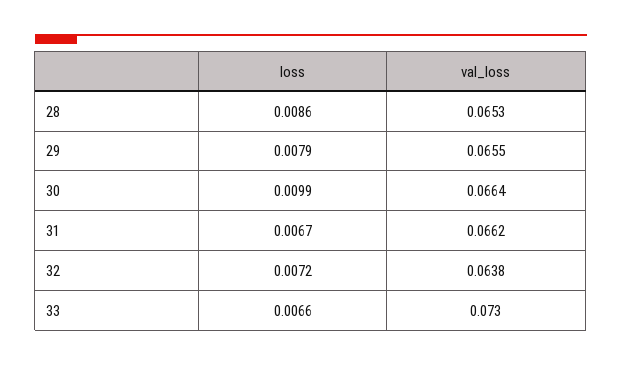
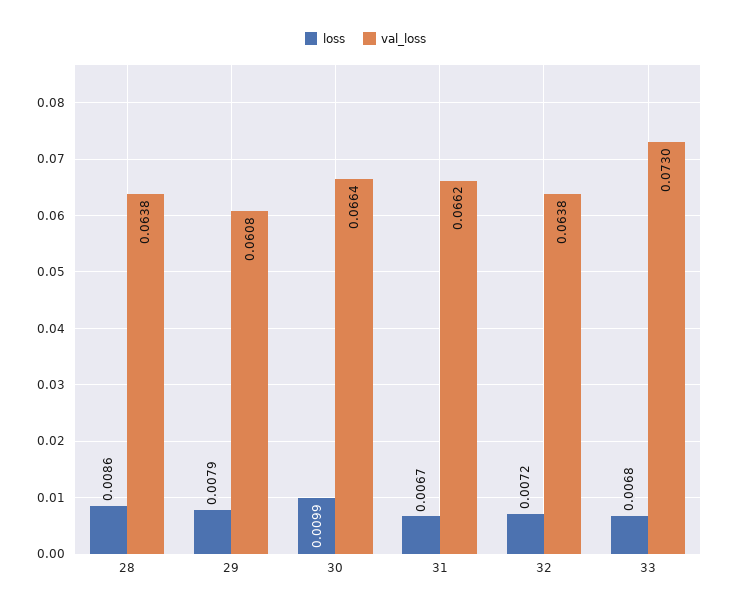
  {
    "loss": {
      "28": 0.0086,
      "29": 0.0079,
      "30": 0.0099,
      "31": 0.0067,
      "32": 0.0072,
-     "33": 0.0066
+     "33": 0.0068
    },
    "val_loss": {
-     "28": 0.0653,
+     "28": 0.0638,
-     "29": 0.0655,
+     "29": 0.0608,
      "30": 0.0664,
      "31": 0.0662,
      "32": 0.0638,
      "33": 0.073
    }
  }

